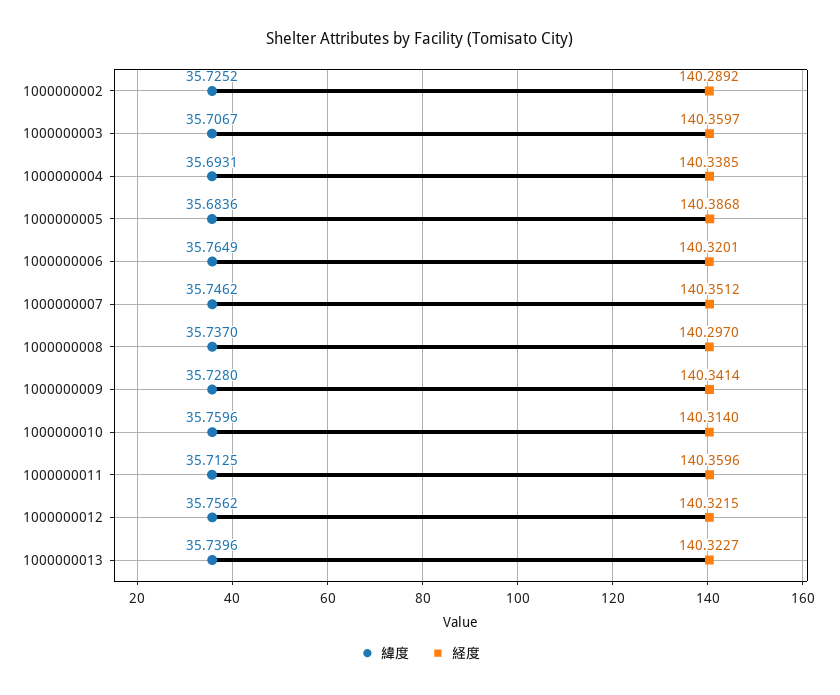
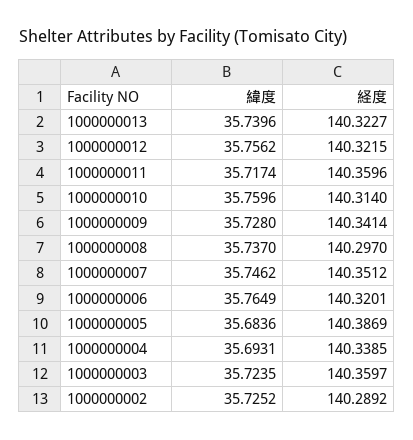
  {
    "緯度": {
      "1000000002": 35.7252,
-     "1000000003": 35.7067,
+     "1000000003": 35.7235,
      "1000000004": 35.6931,
      "1000000005": 35.6836,
      "1000000006": 35.7649,
      "1000000007": 35.7462,
      "1000000008": 35.737,
      "1000000009": 35.728,
      "1000000010": 35.7596,
-     "1000000011": 35.7125,
+     "1000000011": 35.7174,
      "1000000012": 35.7562,
      "1000000013": 35.7396
    },
    "経度": {
      "1000000002": 140.2892,
      "1000000003": 140.3597,
      "1000000004": 140.3385,
-     "1000000005": 140.3868,
+     "1000000005": 140.3869,
      "1000000006": 140.3201,
      "1000000007": 140.3512,
      "1000000008": 140.297,
      "1000000009": 140.3414,
      "1000000010": 140.314,
      "1000000011": 140.3596,
      "1000000012": 140.3215,
      "1000000013": 140.3227
    }
  }

